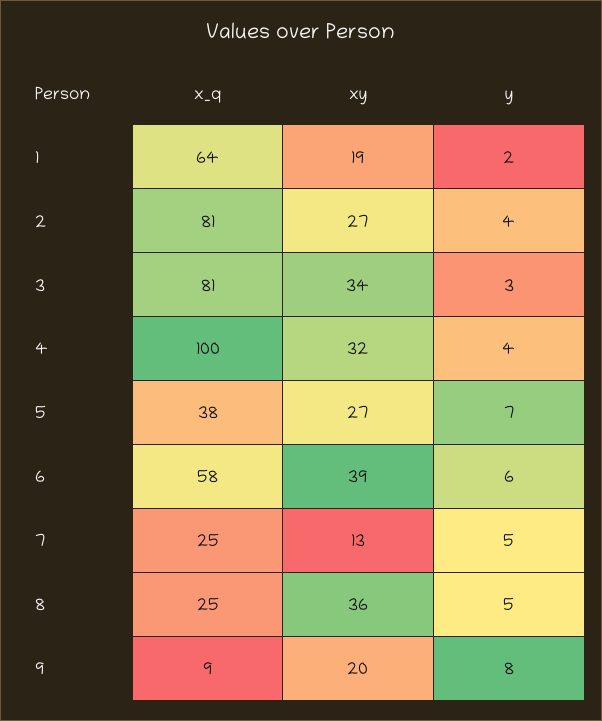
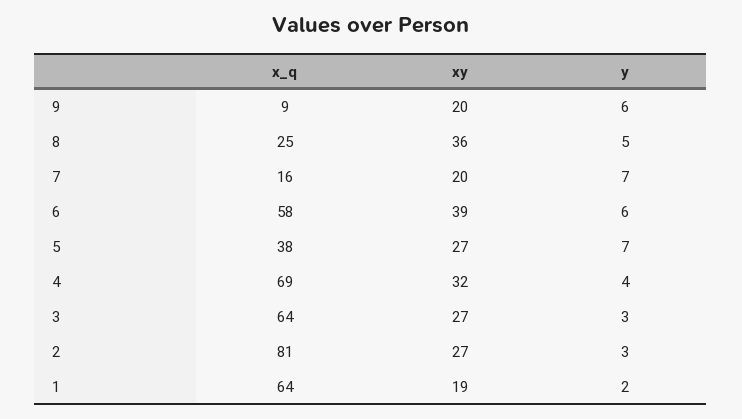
  {
    "x_q": {
      "1": 64,
      "2": 81,
-     "3": 81,
+     "3": 64,
-     "4": 100,
+     "4": 69,
      "5": 38,
      "6": 58,
-     "7": 25,
+     "7": 16,
      "8": 25,
      "9": 9
    },
    "xy": {
      "1": 19,
      "2": 27,
-     "3": 34,
+     "3": 27,
      "4": 32,
      "5": 27,
      "6": 39,
-     "7": 13,
+     "7": 20,
      "8": 36,
      "9": 20
    },
    "y": {
      "1": 2,
-     "2": 4,
+     "2": 3,
      "3": 3,
      "4": 4,
      "5": 7,
      "6": 6,
-     "7": 5,
+     "7": 7,
      "8": 5,
-     "9": 8
+     "9": 6
    }
  }

